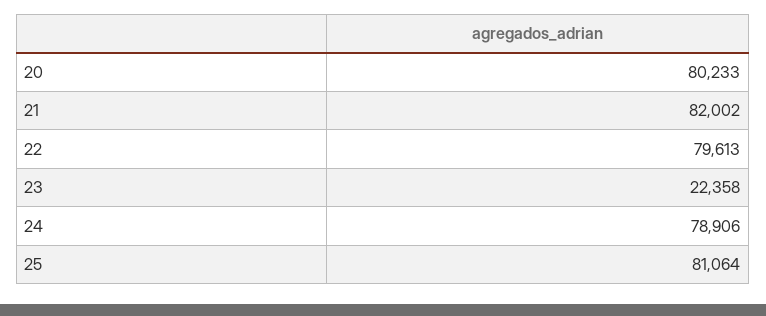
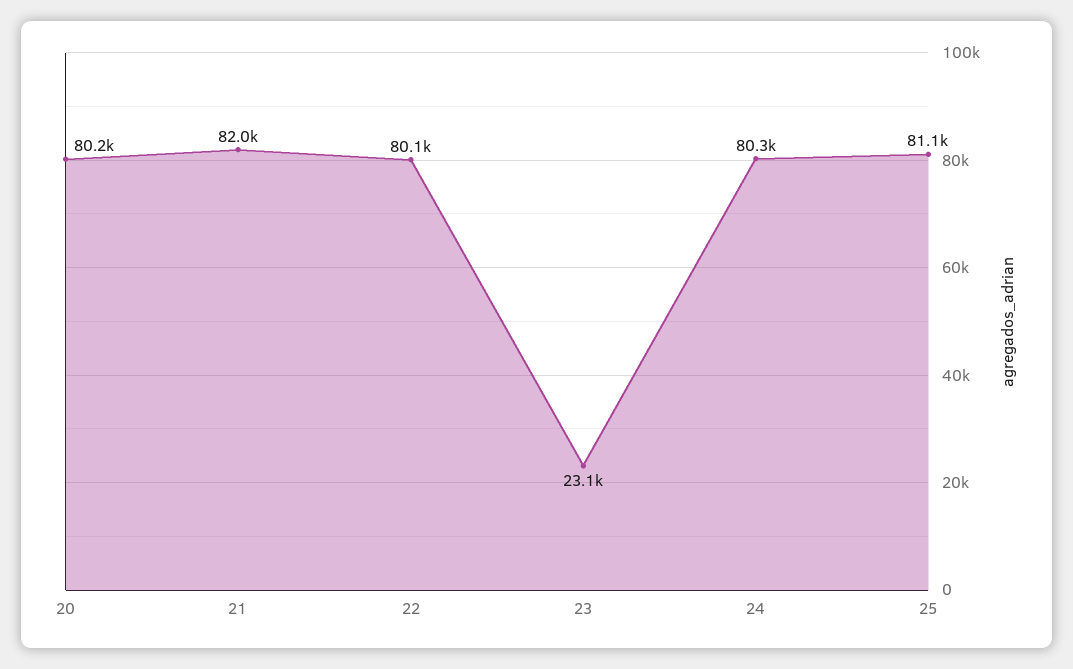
  {
    "20": 80233,
    "21": 82002,
-   "22": 79613,
+   "22": 80100,
-   "23": 22358,
+   "23": 23100,
-   "24": 78906,
+   "24": 80300,
    "25": 81064
  }

